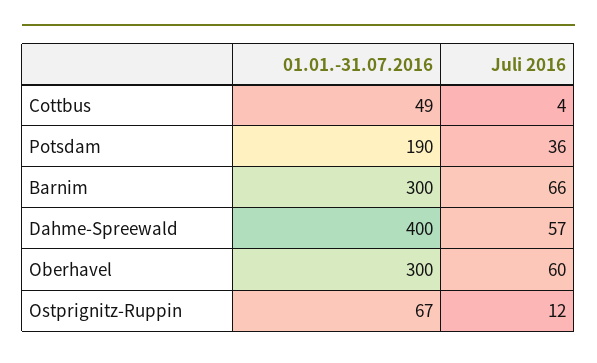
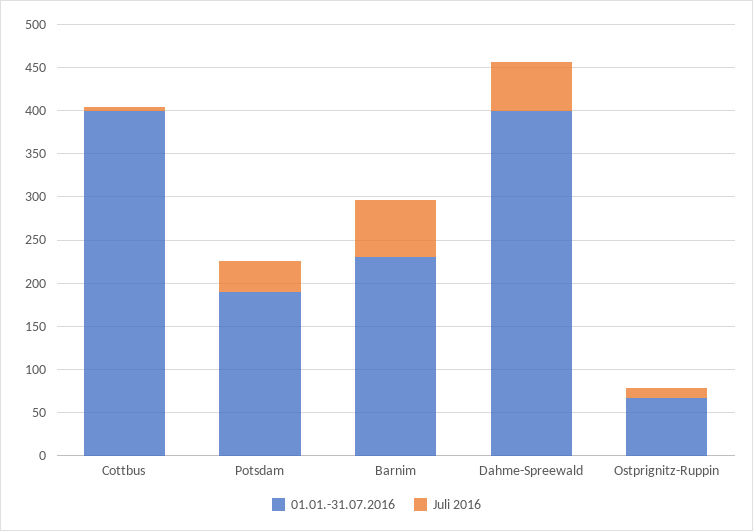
  {
    "01.01.-31.07.2016": {
-     "Cottbus": 49,
+     "Cottbus": 400,
      "Potsdam": 190,
-     "Barnim": 300,
+     "Barnim": 230,
      "Dahme-Spreewald": 400,
-     "Oberhavel": 300,
      "Ostprignitz-Ruppin": 67
    },
    "Juli 2016": {
      "Cottbus": 4,
      "Potsdam": 36,
      "Barnim": 66,
      "Dahme-Spreewald": 57,
-     "Oberhavel": 60,
      "Ostprignitz-Ruppin": 12
    }
  }

